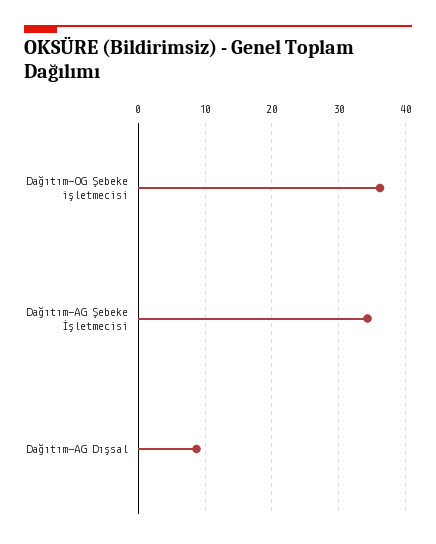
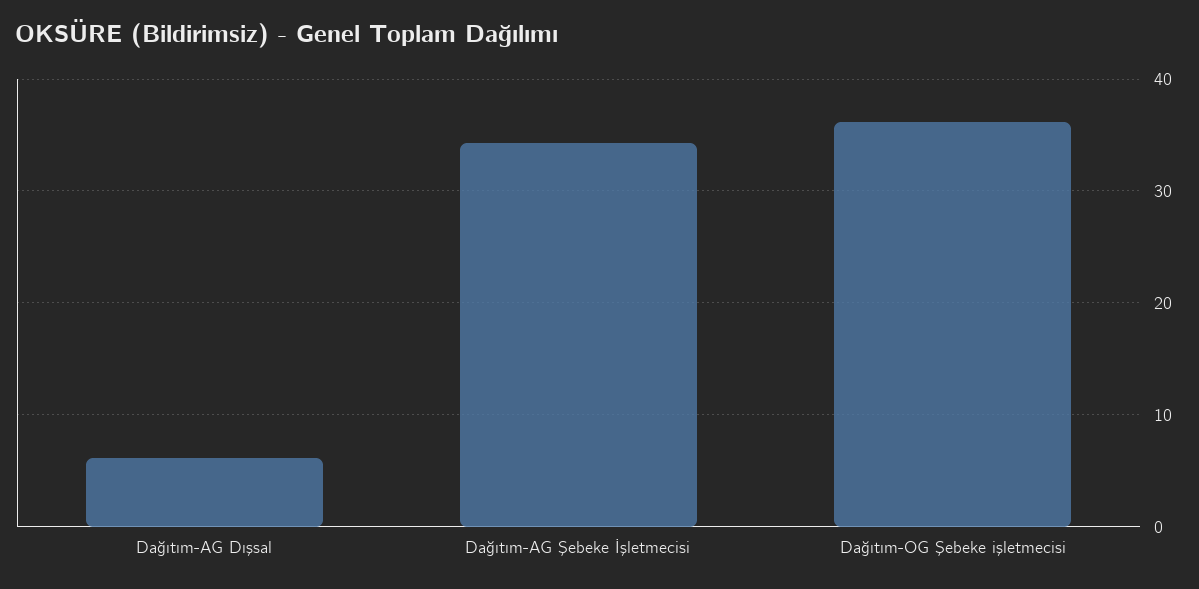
  {
    "Dağıtım-OG Şebeke işletmecisi": 36,
    "Dağıtım-AG Şebeke İşletmecisi": 34,
-   "Dağıtım-AG Dışsal": 9
+   "Dağıtım-AG Dışsal": 6
  }

